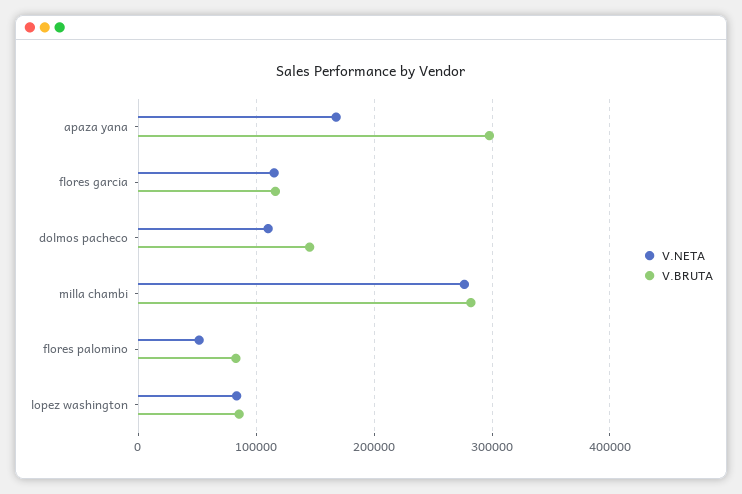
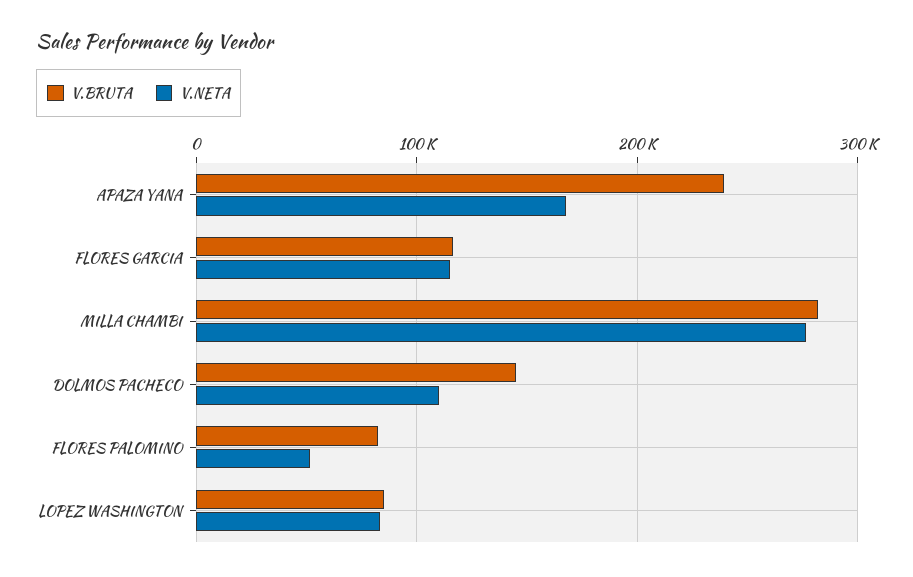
  {
    "V.NETA": {
      "apaza yana": 170000,
      "flores garcia": 120000,
      "dolmos pacheco": 110000,
      "milla chambi": 280000,
      "flores palomino": 50000,
      "lopez washington": 80000
    },
    "V.BRUTA": {
-     "apaza yana": 300000,
+     "apaza yana": 240000,
      "flores garcia": 120000,
      "dolmos pacheco": 150000,
      "milla chambi": 280000,
      "flores palomino": 80000,
      "lopez washington": 90000
    }
  }

